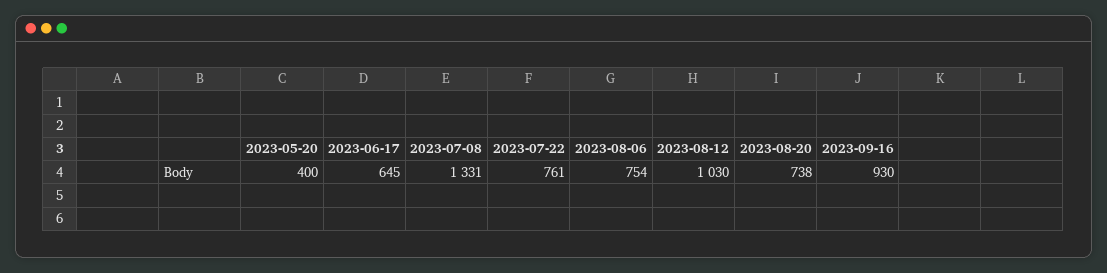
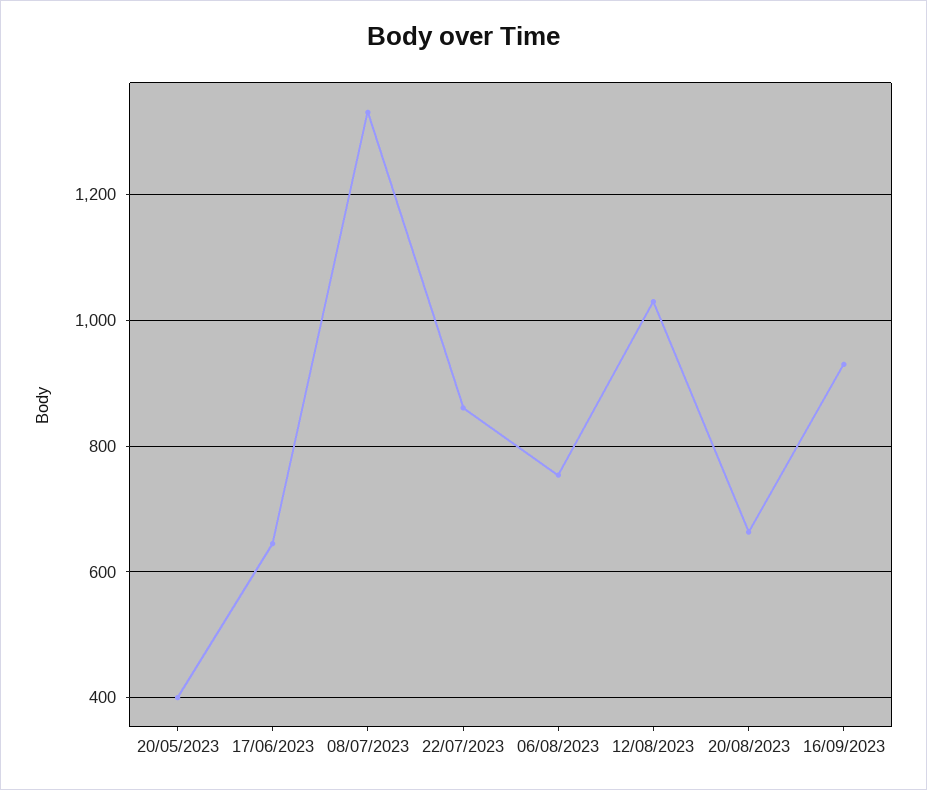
  {
    "2023-05-20": 400,
    "2023-06-17": 645,
    "2023-07-08": 1331,
-   "2023-07-22": 761,
+   "2023-07-22": 860,
    "2023-08-06": 754,
    "2023-08-12": 1030,
-   "2023-08-20": 738,
+   "2023-08-20": 660,
    "2023-09-16": 930
  }

